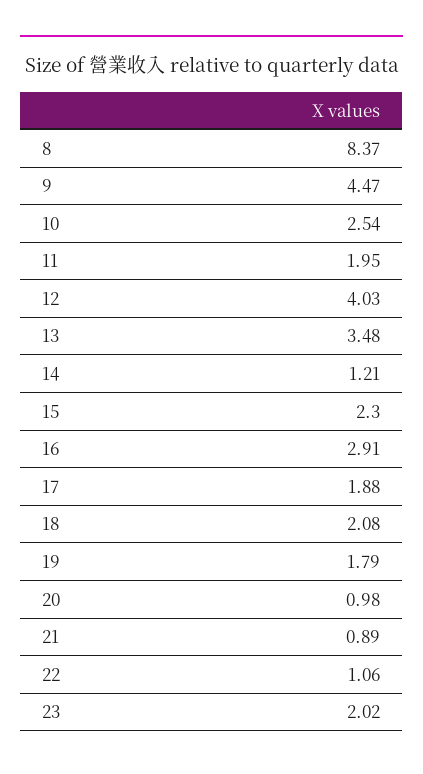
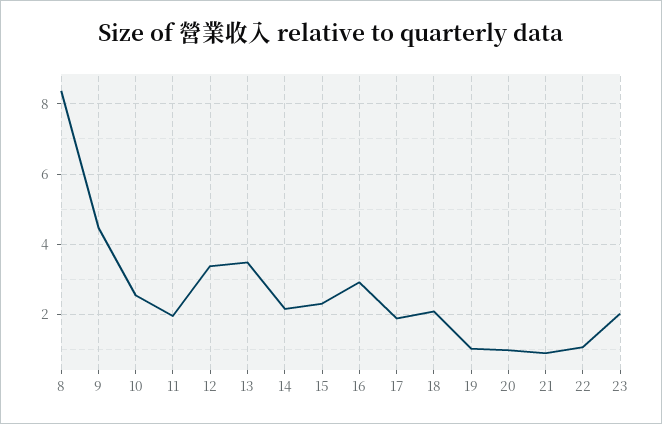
  {
    "8": 8.37,
    "9": 4.47,
    "10": 2.54,
    "11": 1.95,
-   "12": 4.03,
+   "12": 3.4,
    "13": 3.48,
-   "14": 1.21,
+   "14": 2.2,
    "15": 2.3,
    "16": 2.91,
    "17": 1.88,
    "18": 2.08,
-   "19": 1.79,
+   "19": 1,
    "20": 0.98,
    "21": 0.89,
    "22": 1.06,
    "23": 2.02
  }

